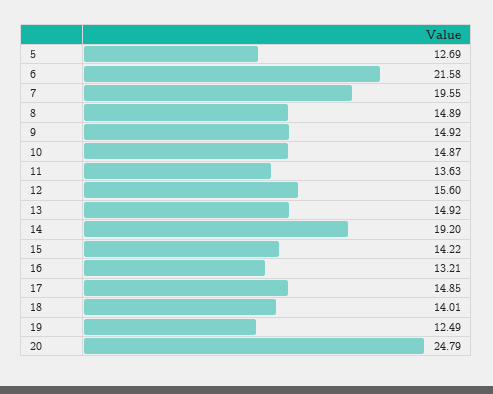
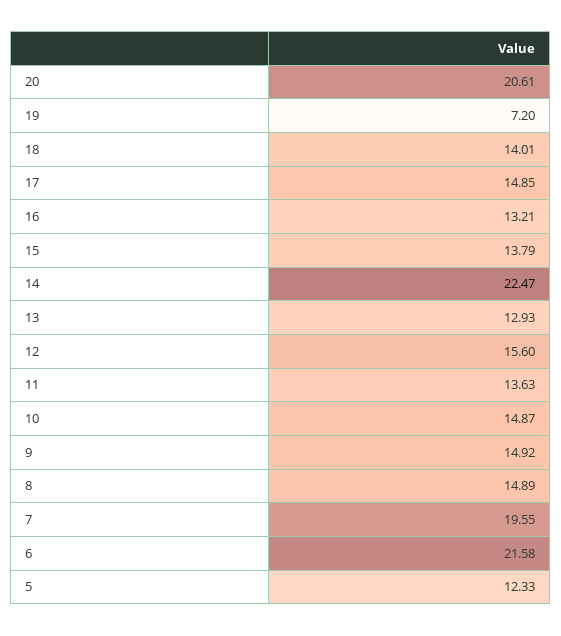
  {
-   "5": 12.69,
+   "5": 12.33,
    "6": 21.58,
    "7": 19.55,
    "8": 14.89,
    "9": 14.92,
    "10": 14.87,
    "11": 13.63,
    "12": 15.6,
-   "13": 14.92,
+   "13": 12.93,
-   "14": 19.2,
+   "14": 22.47,
-   "15": 14.22,
+   "15": 13.79,
    "16": 13.21,
    "17": 14.85,
    "18": 14.01,
-   "19": 12.49,
+   "19": 7.2,
-   "20": 24.79
+   "20": 20.61
  }

